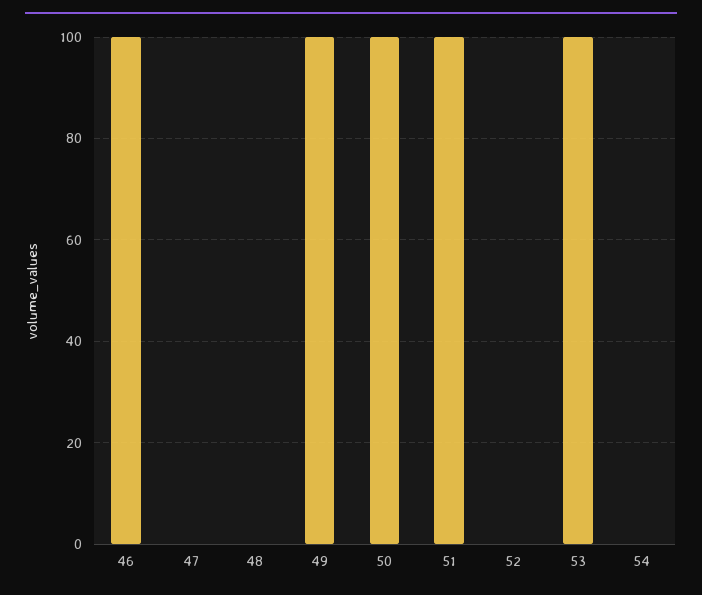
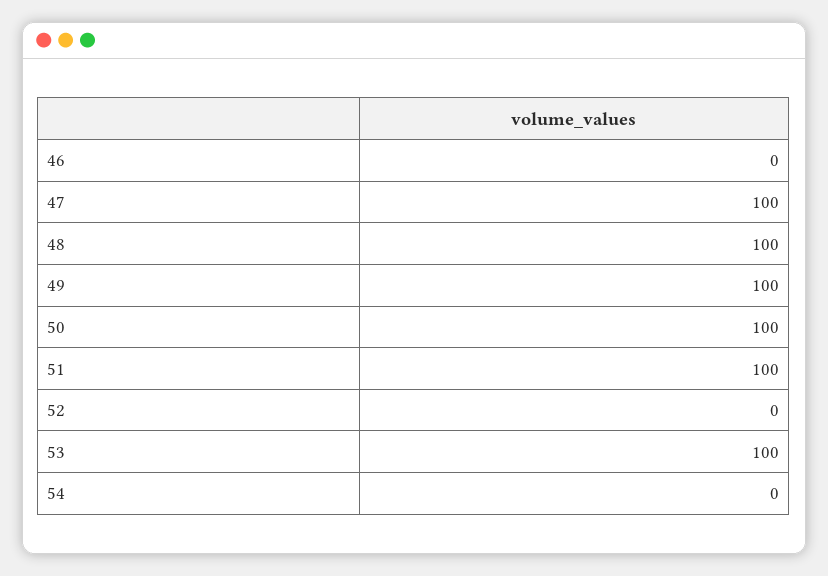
  {
-   "46": 100,
+   "46": 0,
-   "47": 0,
+   "47": 100,
-   "48": 0,
+   "48": 100,
    "49": 100,
    "50": 100,
    "51": 100,
    "52": 0,
    "53": 100,
    "54": 0
  }

